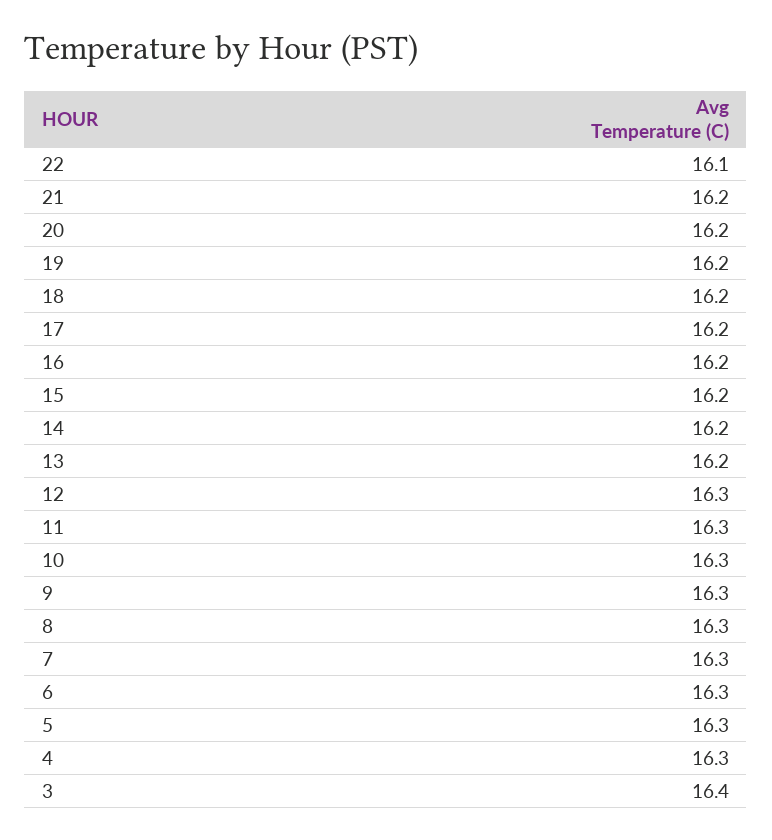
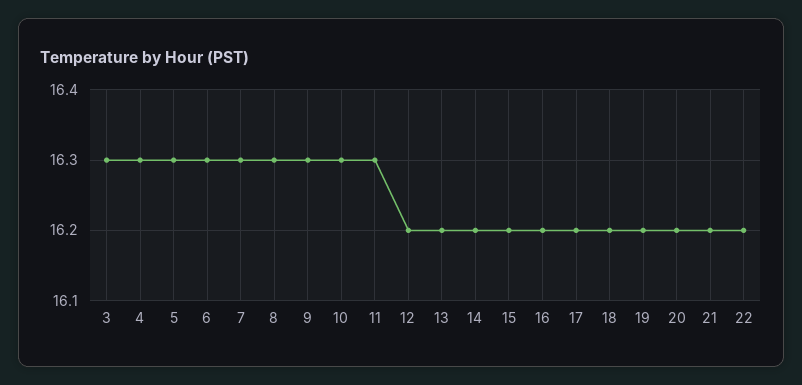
  {
-   "22": 16.1,
+   "22": 16.2,
    "21": 16.2,
    "20": 16.2,
    "19": 16.2,
    "18": 16.2,
    "17": 16.2,
    "16": 16.2,
    "15": 16.2,
    "14": 16.2,
    "13": 16.2,
-   "12": 16.3,
+   "12": 16.2,
    "11": 16.3,
    "10": 16.3,
    "9": 16.3,
    "8": 16.3,
    "7": 16.3,
    "6": 16.3,
    "5": 16.3,
    "4": 16.3,
-   "3": 16.4
+   "3": 16.3
  }

